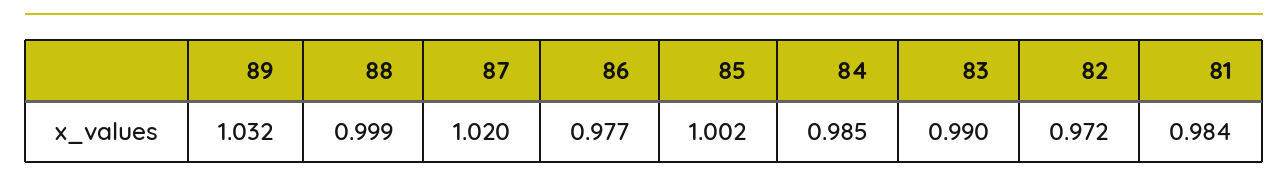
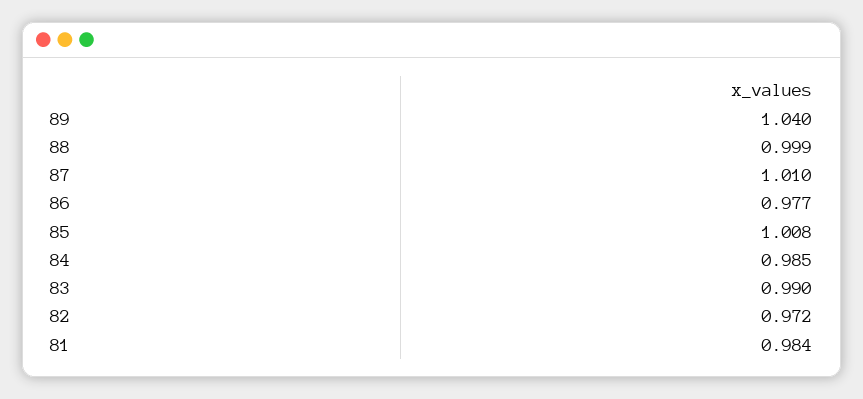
  {
-   "89": 1.032,
+   "89": 1.04,
    "88": 0.999,
-   "87": 1.02,
+   "87": 1.01,
    "86": 0.977,
-   "85": 1.002,
+   "85": 1.008,
    "84": 0.985,
    "83": 0.99,
    "82": 0.972,
    "81": 0.984
  }

